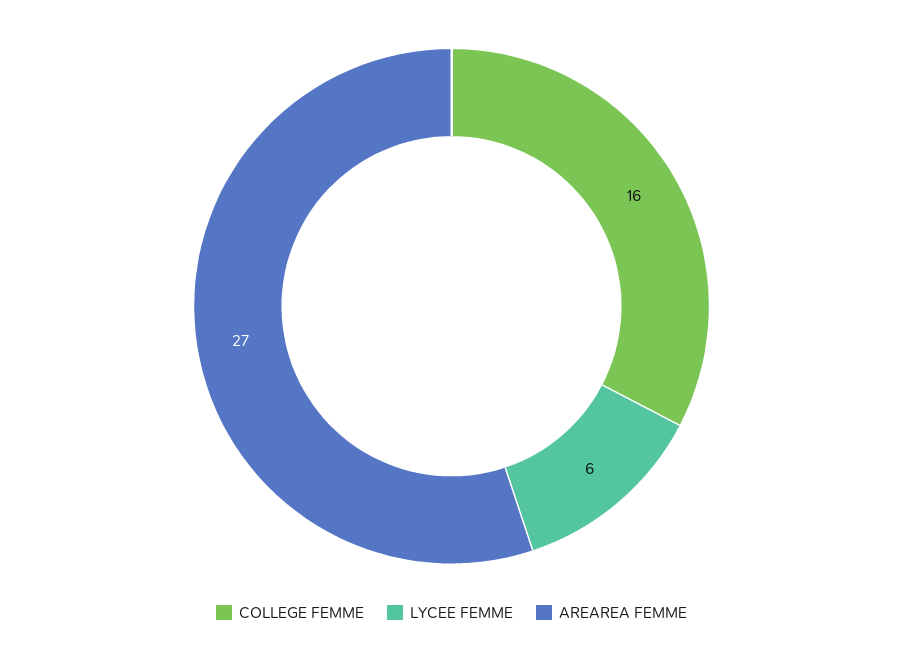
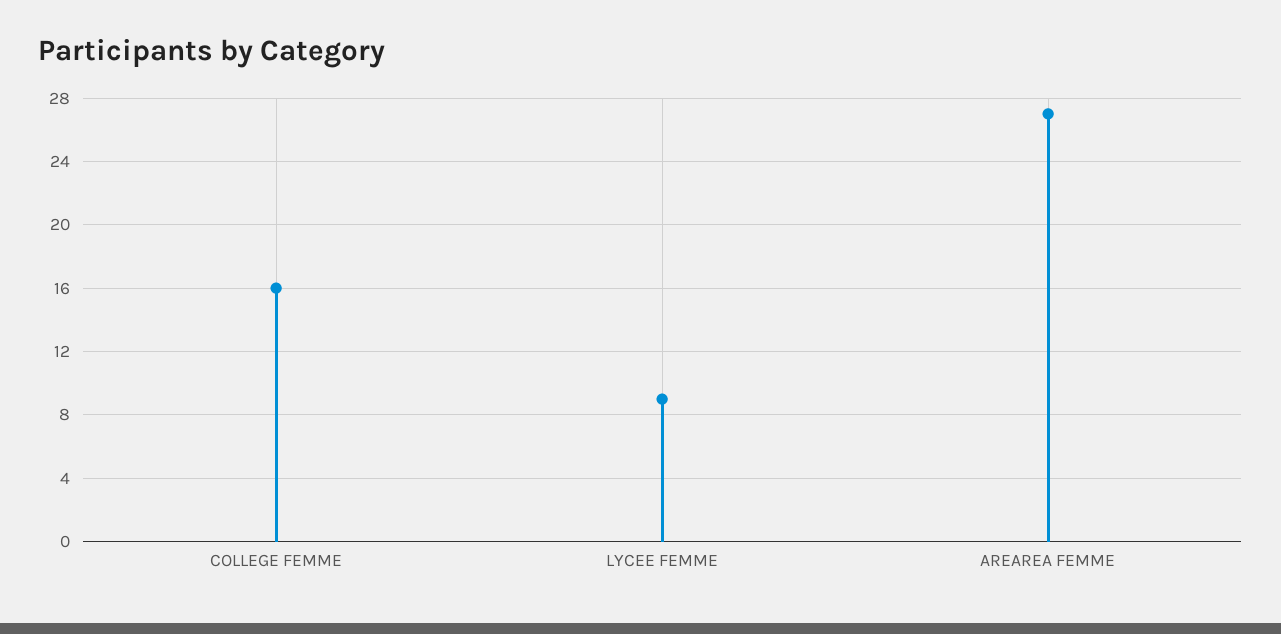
  {
    "COLLEGE FEMME": 16,
-   "LYCEE FEMME": 6,
+   "LYCEE FEMME": 9,
    "AREAREA FEMME": 27
  }

